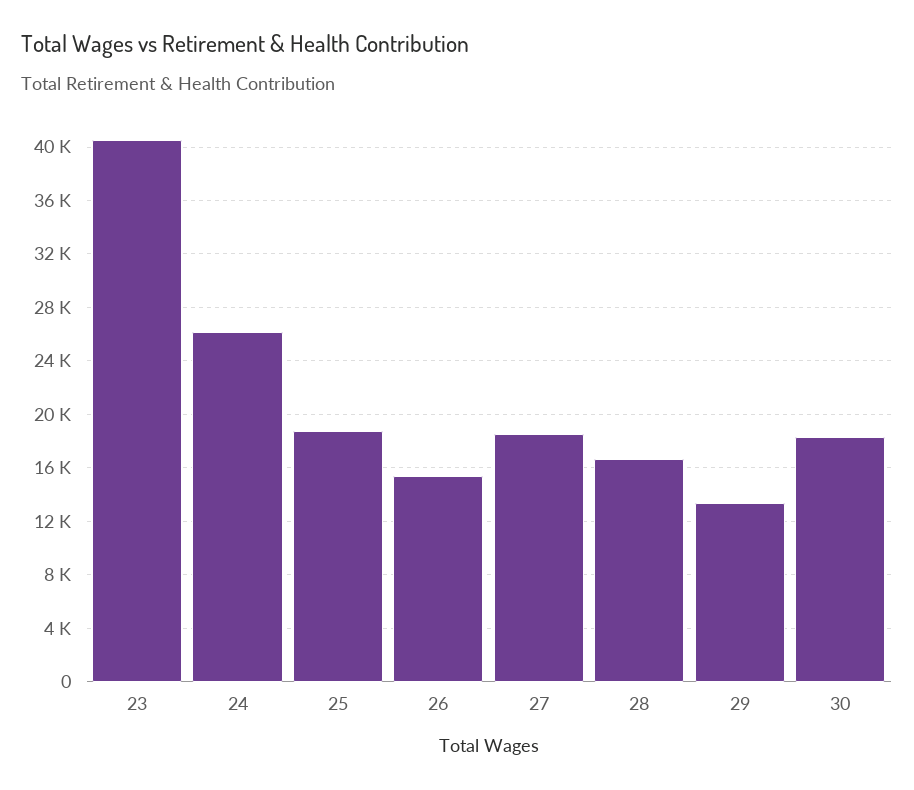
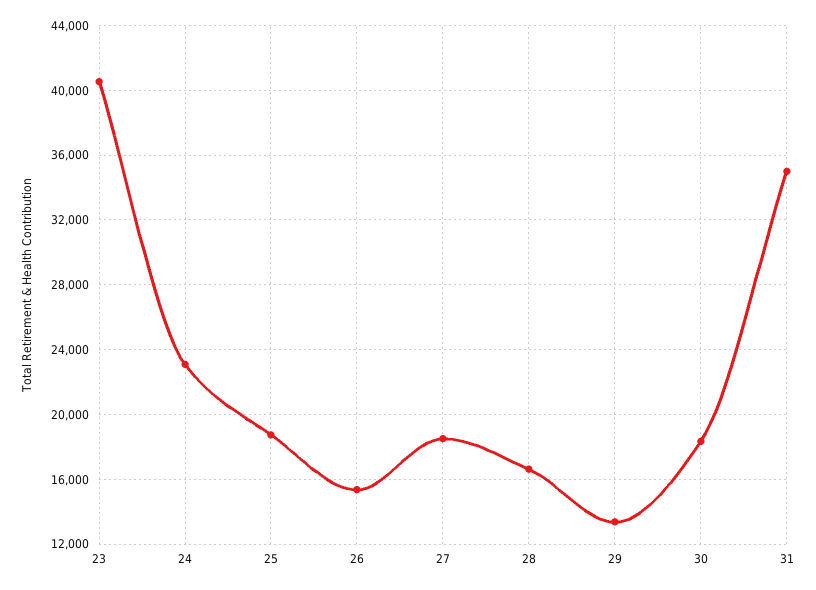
  {
    "23": 40500,
-   "24": 26000,
+   "24": 23000,
    "25": 18500,
    "26": 15500,
    "27": 18500,
    "28": 16500,
    "29": 13500,
-   "30": 18500
+   "30": 18500,
+   "31": 35000
  }

